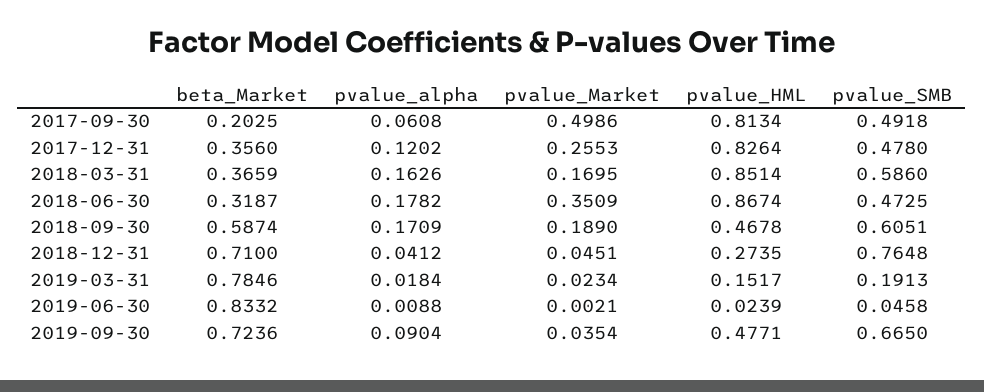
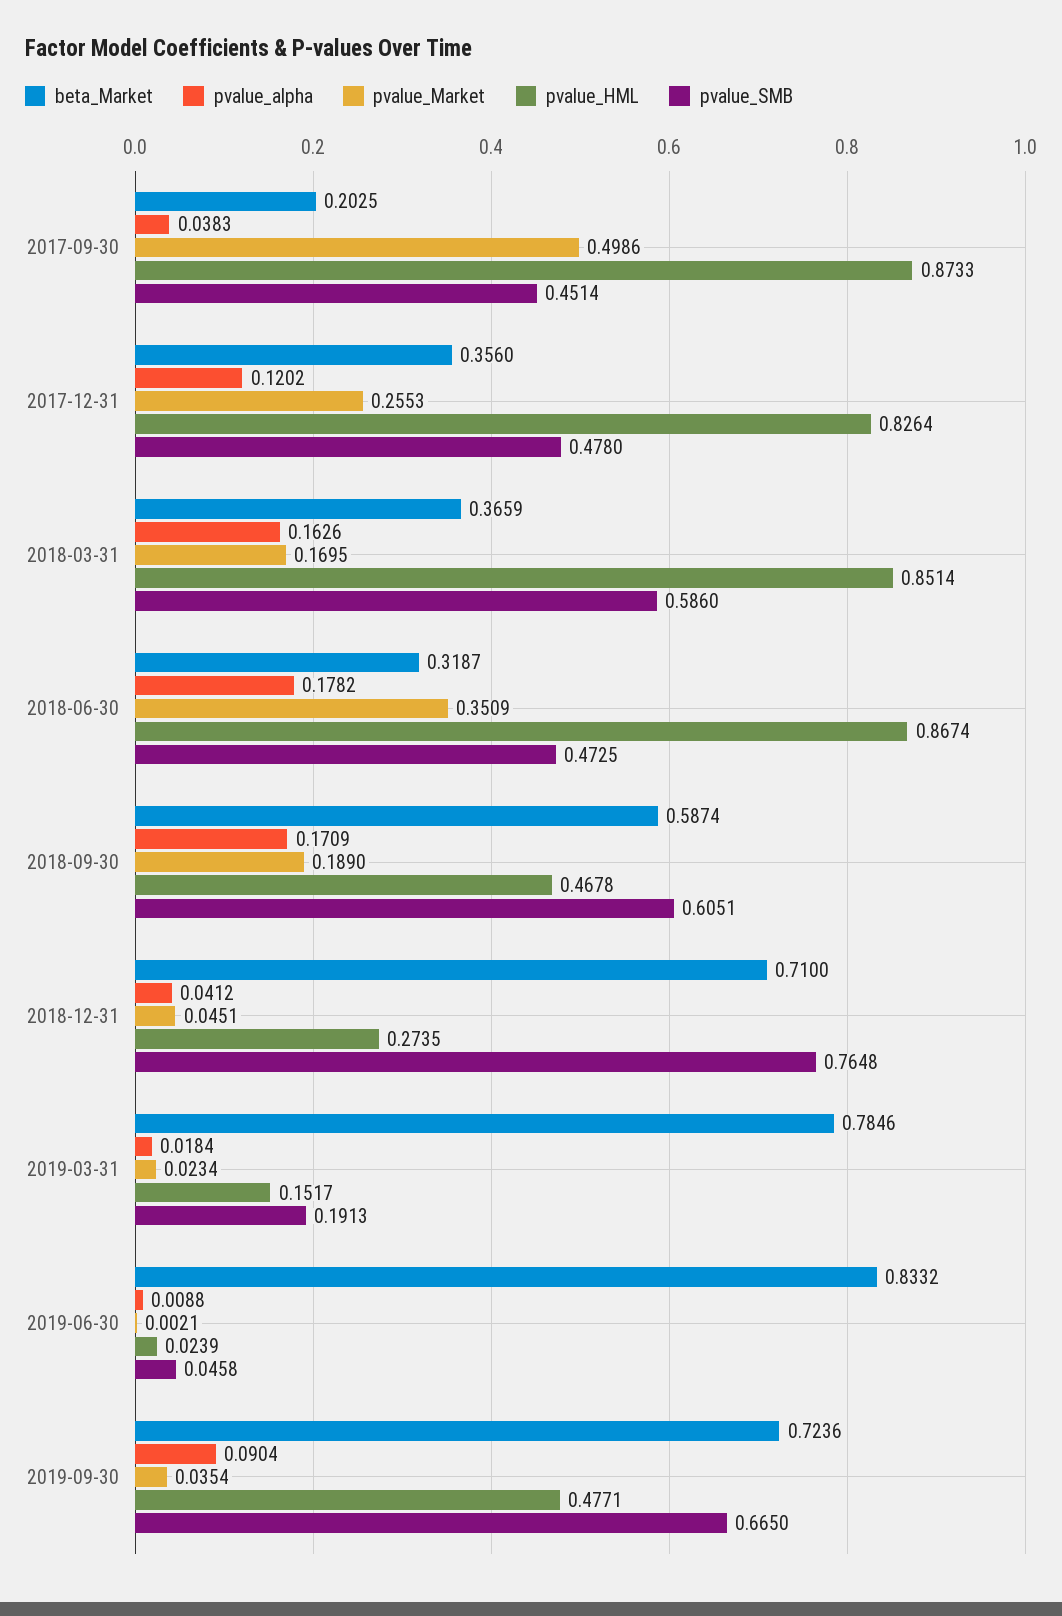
  {
    "beta_Market": {
      "2017-09-30": 0.2025,
      "2017-12-31": 0.356,
      "2018-03-31": 0.3659,
      "2018-06-30": 0.3187,
      "2018-09-30": 0.5874,
      "2018-12-31": 0.71,
      "2019-03-31": 0.7846,
      "2019-06-30": 0.8332,
      "2019-09-30": 0.7236
    },
    "pvalue_alpha": {
-     "2017-09-30": 0.0608,
+     "2017-09-30": 0.0383,
      "2017-12-31": 0.1202,
      "2018-03-31": 0.1626,
      "2018-06-30": 0.1782,
      "2018-09-30": 0.1709,
      "2018-12-31": 0.0412,
      "2019-03-31": 0.0184,
      "2019-06-30": 0.0088,
      "2019-09-30": 0.0904
    },
    "pvalue_Market": {
      "2017-09-30": 0.4986,
      "2017-12-31": 0.2553,
      "2018-03-31": 0.1695,
      "2018-06-30": 0.3509,
      "2018-09-30": 0.189,
      "2018-12-31": 0.0451,
      "2019-03-31": 0.0234,
      "2019-06-30": 0.0021,
      "2019-09-30": 0.0354
    },
    "pvalue_HML": {
-     "2017-09-30": 0.8134,
+     "2017-09-30": 0.8733,
      "2017-12-31": 0.8264,
      "2018-03-31": 0.8514,
      "2018-06-30": 0.8674,
      "2018-09-30": 0.4678,
      "2018-12-31": 0.2735,
      "2019-03-31": 0.1517,
      "2019-06-30": 0.0239,
      "2019-09-30": 0.4771
    },
    "pvalue_SMB": {
-     "2017-09-30": 0.4918,
+     "2017-09-30": 0.4514,
      "2017-12-31": 0.478,
      "2018-03-31": 0.586,
      "2018-06-30": 0.4725,
      "2018-09-30": 0.6051,
      "2018-12-31": 0.7648,
      "2019-03-31": 0.1913,
      "2019-06-30": 0.0458,
      "2019-09-30": 0.665
    }
  }

